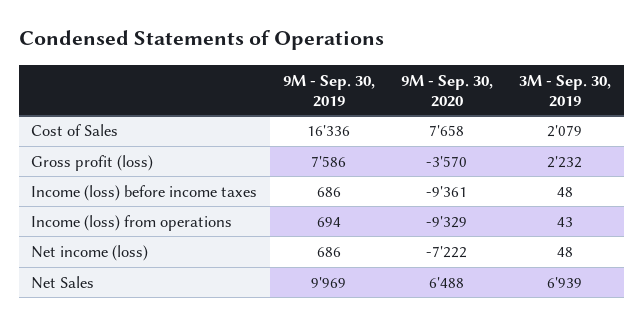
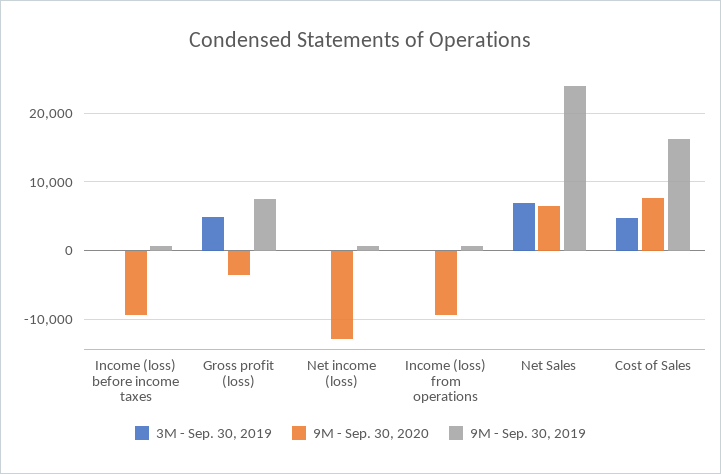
  {
    "9M - Sep. 30, 2019": {
      "Cost of Sales": 16336,
      "Gross profit (loss)": 7586,
      "Income (loss) before income taxes": 686,
      "Income (loss) from operations": 694,
      "Net income (loss)": 686,
-     "Net Sales": 9969
+     "Net Sales": 24000
    },
    "9M - Sep. 30, 2020": {
      "Cost of Sales": 7658,
      "Gross profit (loss)": -3570,
      "Income (loss) before income taxes": -9361,
      "Income (loss) from operations": -9329,
-     "Net income (loss)": -7222,
+     "Net income (loss)": -13000,
      "Net Sales": 6488
    },
    "3M - Sep. 30, 2019": {
-     "Cost of Sales": 2079,
+     "Cost of Sales": 5000,
-     "Gross profit (loss)": 2232,
+     "Gross profit (loss)": 5000,
      "Income (loss) before income taxes": 48,
      "Income (loss) from operations": 43,
      "Net income (loss)": 48,
      "Net Sales": 6939
    }
  }

